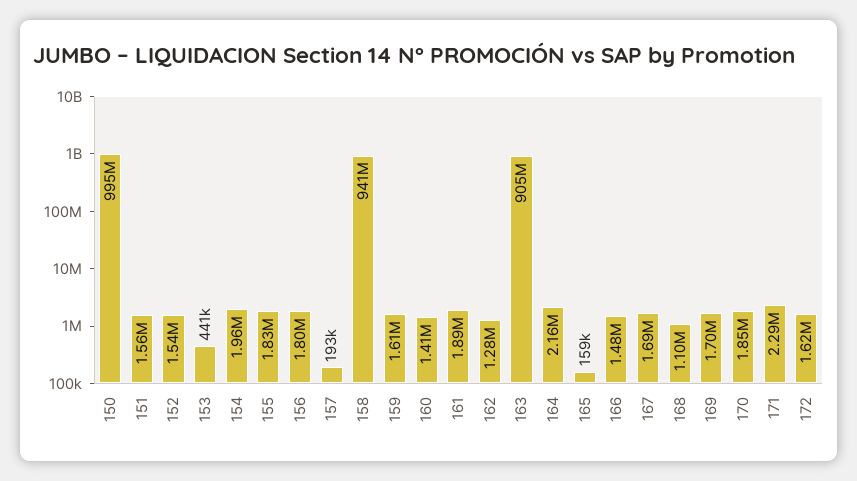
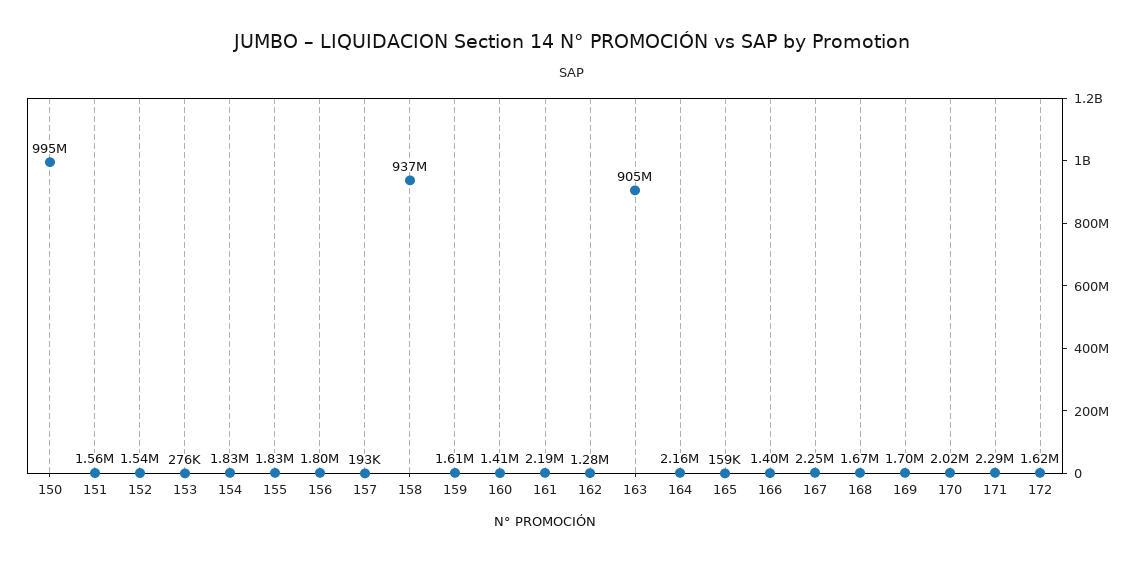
  {
    "150": 995000000,
    "151": 1560000,
    "152": 1540000,
-   "153": 441000,
+   "153": 276000,
-   "154": 1960000,
+   "154": 1830000,
    "155": 1830000,
    "156": 1800000,
    "157": 193000,
-   "158": 941000000,
+   "158": 937000000,
    "159": 1610000,
    "160": 1410000,
-   "161": 1890000,
+   "161": 2190000,
    "162": 1280000,
    "163": 905000000,
    "164": 2160000,
    "165": 159000,
-   "166": 1480000,
+   "166": 1400000,
-   "167": 1690000,
+   "167": 2250000,
-   "168": 1100000,
+   "168": 1670000,
    "169": 1700000,
-   "170": 1850000,
+   "170": 2020000,
    "171": 2290000,
    "172": 1620000
  }

